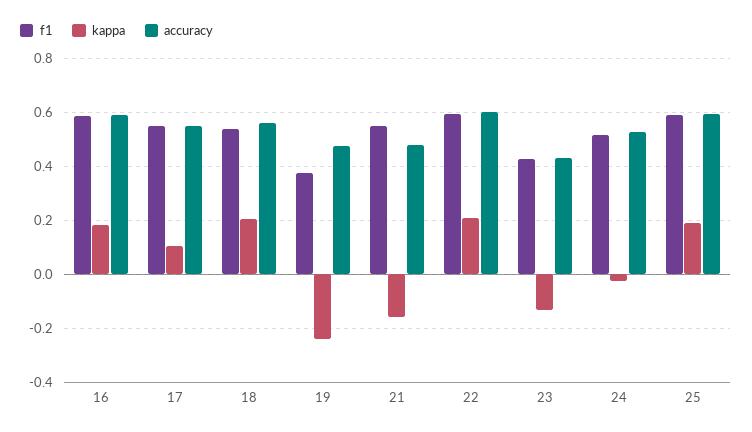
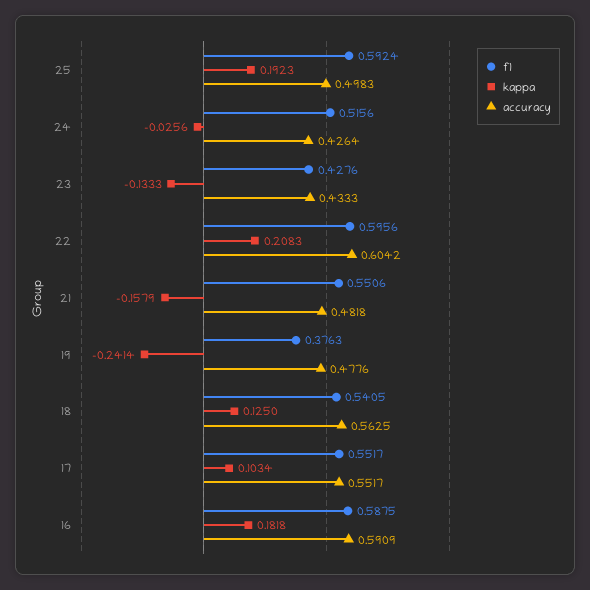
  {
    "f1": {
      "16": 0.5875,
      "17": 0.5517,
      "18": 0.5405,
      "19": 0.3763,
      "21": 0.5506,
      "22": 0.5956,
      "23": 0.4276,
      "24": 0.5156,
      "25": 0.5924
    },
    "kappa": {
      "16": 0.1818,
      "17": 0.1034,
-     "18": 0.2,
+     "18": 0.125,
      "19": -0.2414,
      "21": -0.1579,
      "22": 0.2083,
      "23": -0.1333,
      "24": -0.0256,
      "25": 0.1923
    },
    "accuracy": {
      "16": 0.5909,
      "17": 0.5517,
      "18": 0.5625,
      "19": 0.4776,
      "21": 0.4818,
      "22": 0.6042,
      "23": 0.4333,
-     "24": 0.525,
+     "24": 0.4264,
-     "25": 0.6
+     "25": 0.4983
    }
  }

